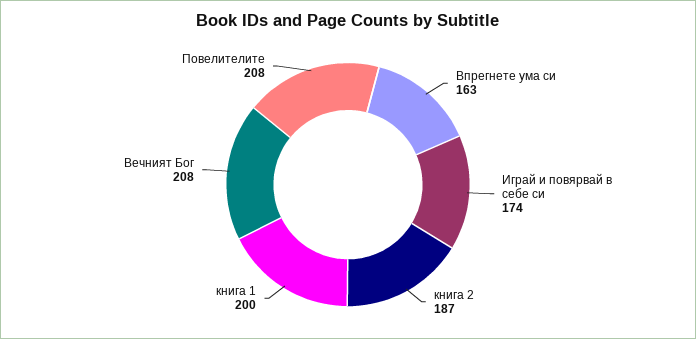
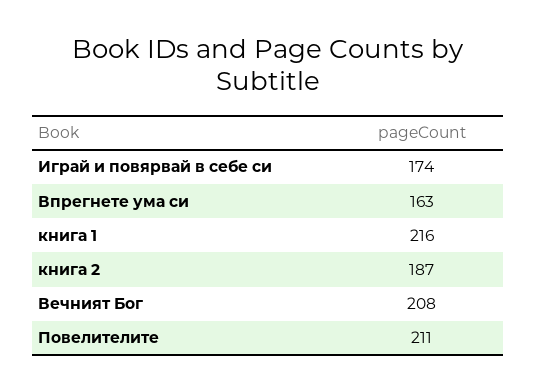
  {
    "Впрегнете ума си": 163,
    "Играй и повярвай в себе си": 174,
    "книга 2": 187,
-   "книга 1": 200,
+   "книга 1": 216,
    "Вечният Бог": 208,
-   "Повелителите": 208
+   "Повелителите": 211
  }

